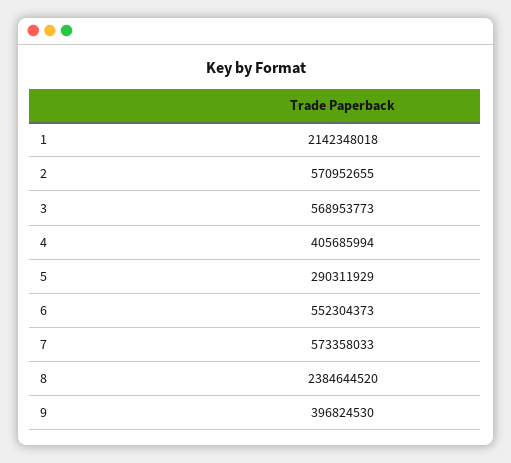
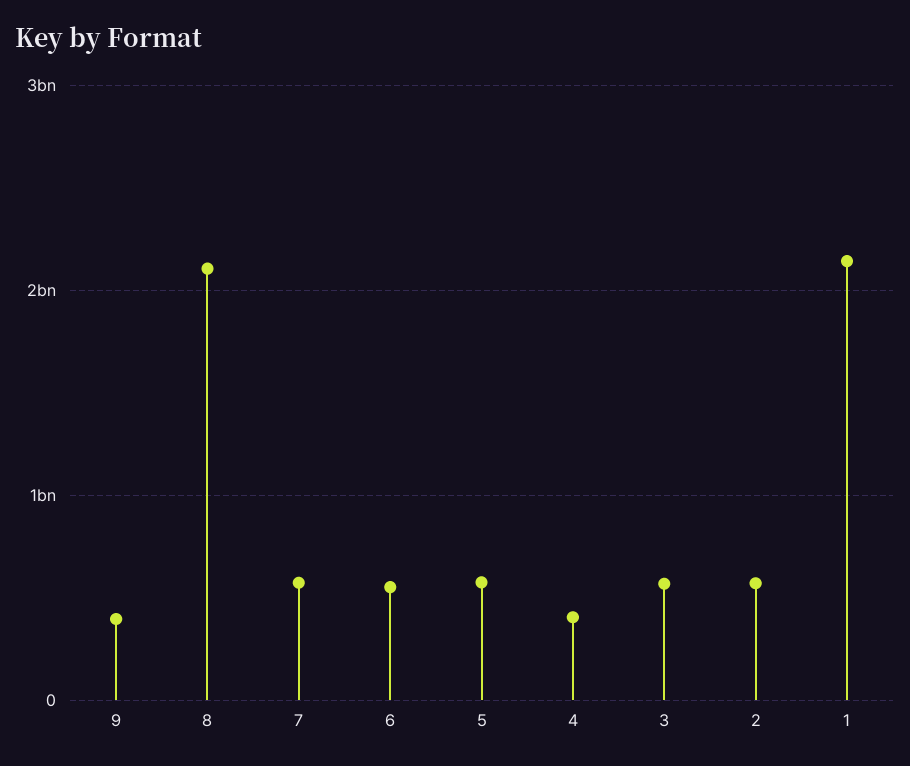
  {
    "1": 2142348018,
    "2": 570952655,
    "3": 568953773,
    "4": 405685994,
-   "5": 290311929,
+   "5": 600000000,
    "6": 552304373,
    "7": 573358033,
-   "8": 2384644520,
+   "8": 2100000000,
    "9": 396824530
  }

